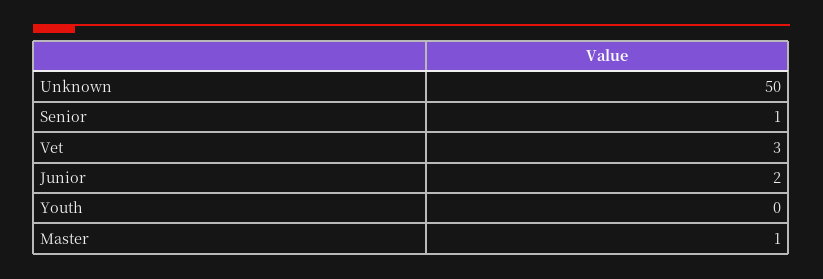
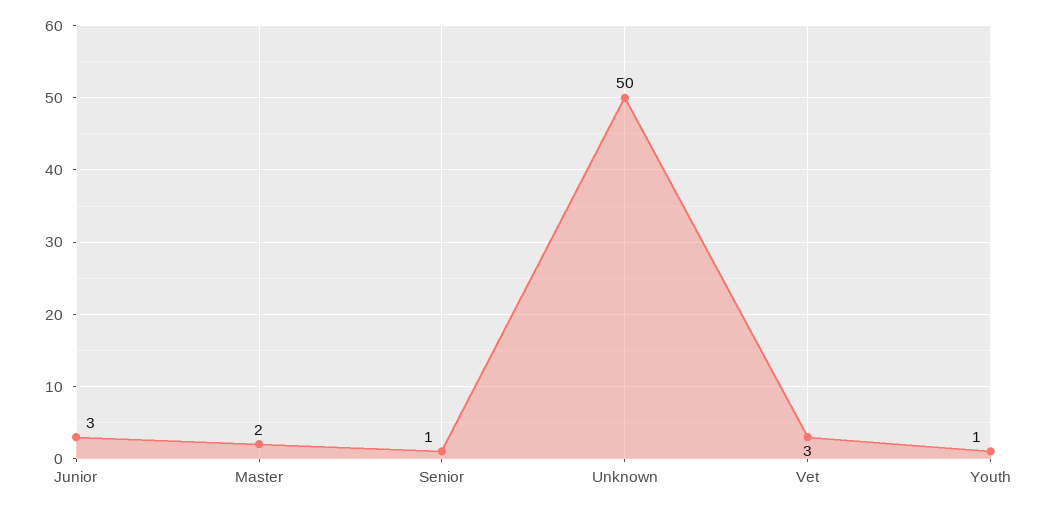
  {
    "Unknown": 50,
    "Senior": 1,
    "Vet": 3,
-   "Junior": 2,
+   "Junior": 3,
-   "Youth": 0,
+   "Youth": 1,
-   "Master": 1
+   "Master": 2
  }

